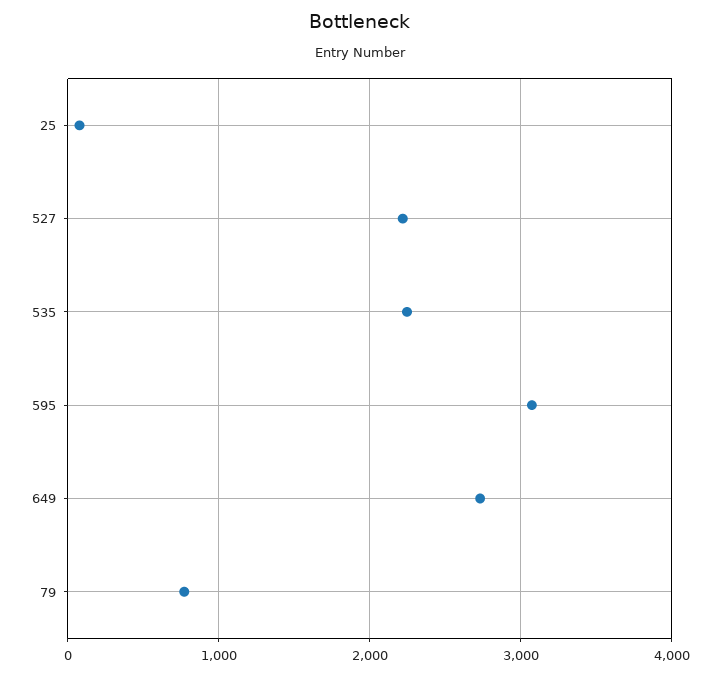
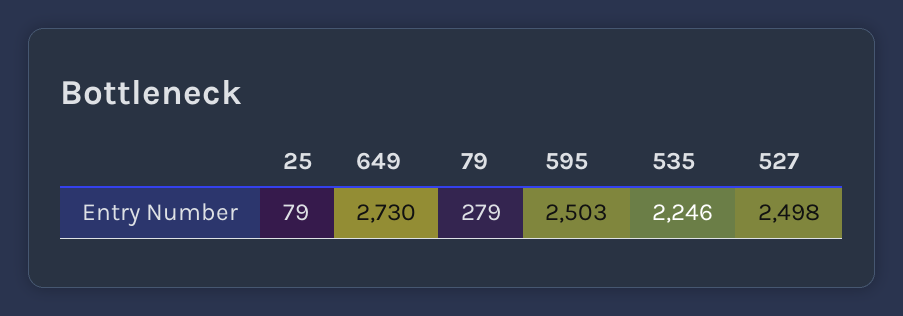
  {
    "25": 79,
-   "527": 2200,
+   "527": 2498,
    "535": 2246,
-   "595": 3100,
+   "595": 2503,
    "649": 2730,
-   "79": 800
+   "79": 279
  }

